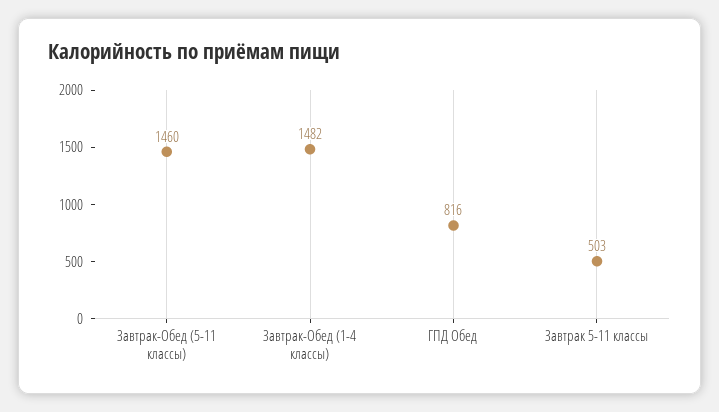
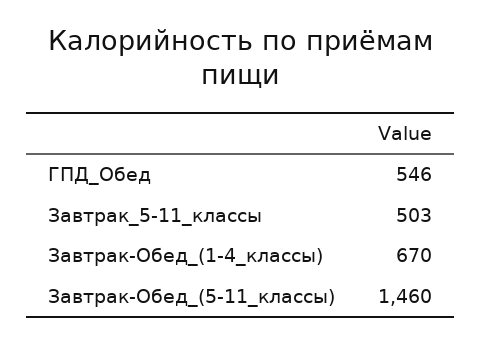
  {
    "Завтрак-Обед (5-11 классы)": 1460,
-   "Завтрак-Обед (1-4 классы)": 1482,
+   "Завтрак-Обед (1-4 классы)": 670,
-   "ГПД Обед": 816,
+   "ГПД Обед": 546,
    "Завтрак 5-11 классы": 503
  }

